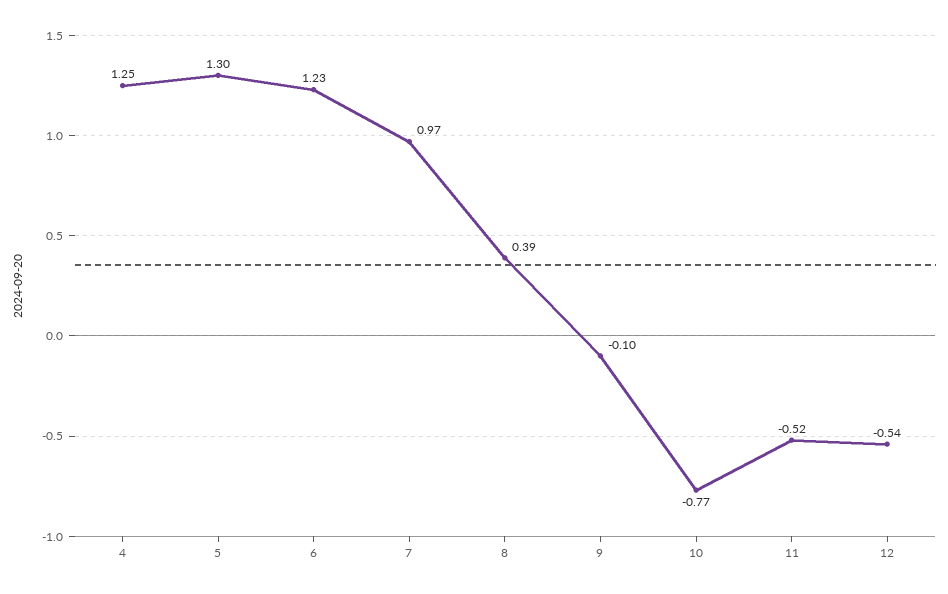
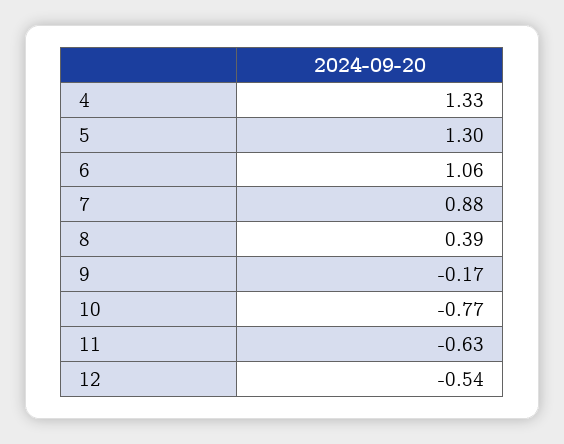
  {
-   "4": 1.25,
+   "4": 1.33,
    "5": 1.3,
-   "6": 1.23,
+   "6": 1.06,
-   "7": 0.97,
+   "7": 0.88,
    "8": 0.39,
-   "9": -0.1,
+   "9": -0.17,
    "10": -0.77,
-   "11": -0.52,
+   "11": -0.63,
    "12": -0.54
  }

